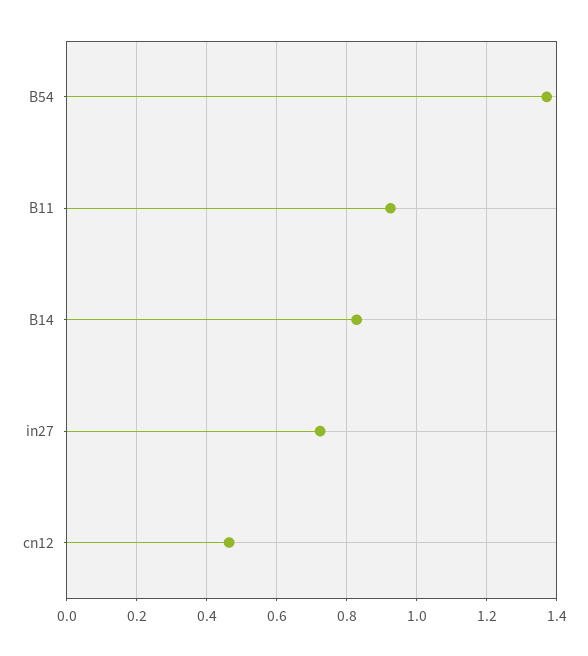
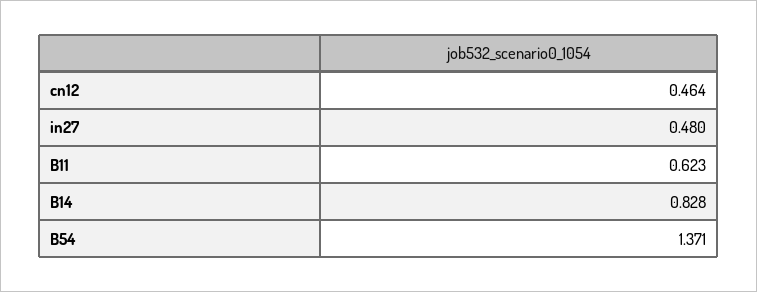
  {
    "B54": 1.371,
-   "B11": 0.92,
+   "B11": 0.623,
    "B14": 0.828,
-   "in27": 0.72,
+   "in27": 0.48,
    "cn12": 0.464
  }

